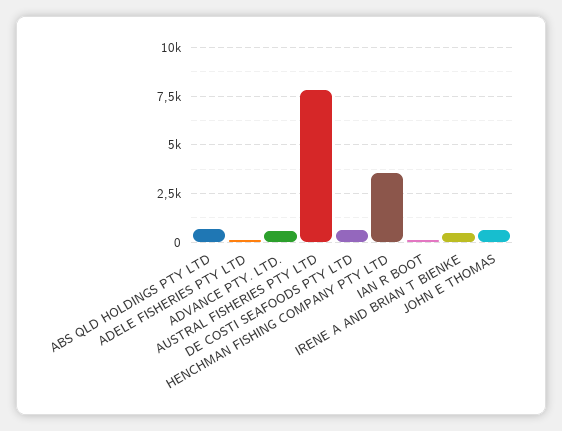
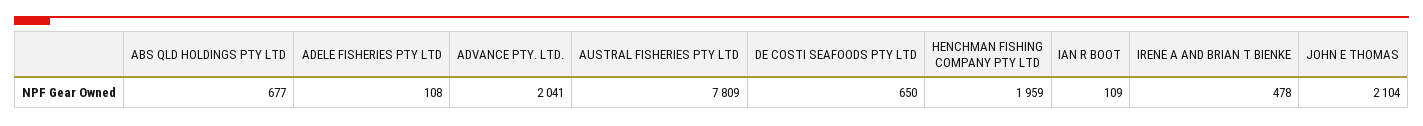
  {
    "ABS QLD HOLDINGS PTY LTD": 677,
    "ADELE FISHERIES PTY LTD": 108,
-   "ADVANCE PTY. LTD.": 500,
+   "ADVANCE PTY. LTD.": 2041,
    "AUSTRAL FISHERIES PTY LTD": 7809,
    "DE COSTI SEAFOODS PTY LTD": 650,
-   "HENCHMAN FISHING COMPANY PTY LTD": 3500,
+   "HENCHMAN FISHING COMPANY PTY LTD": 1959,
    "IAN R BOOT": 109,
    "IRENE A AND BRIAN T BIENKE": 478,
-   "JOHN E THOMAS": 500
+   "JOHN E THOMAS": 2104
  }

